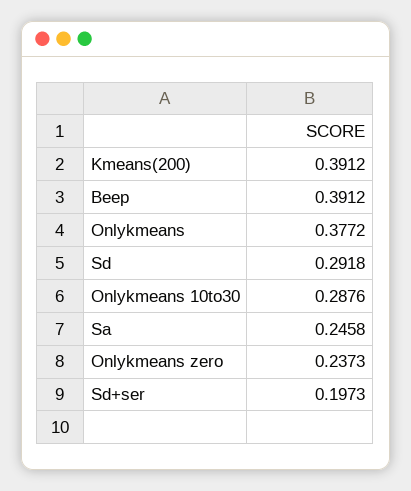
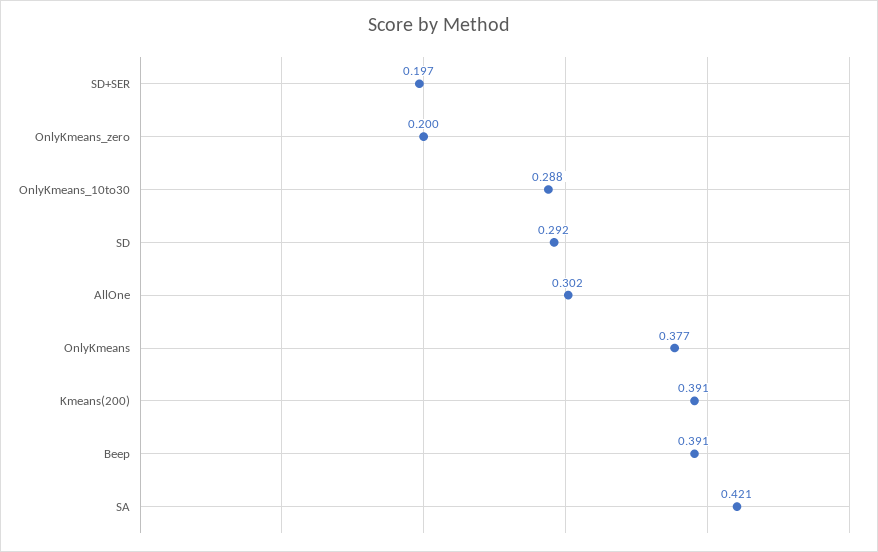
  {
    "Kmeans(200)": 0.3912,
    "Beep": 0.3912,
    "Onlykmeans": 0.3772,
    "Sd": 0.2918,
    "Onlykmeans 10to30": 0.2876,
-   "Sa": 0.2458,
+   "Sa": 0.421,
-   "Onlykmeans zero": 0.2373,
+   "Onlykmeans zero": 0.2,
-   "Sd+ser": 0.1973
+   "Sd+ser": 0.1973,
+   "AllOne": 0.302
  }

